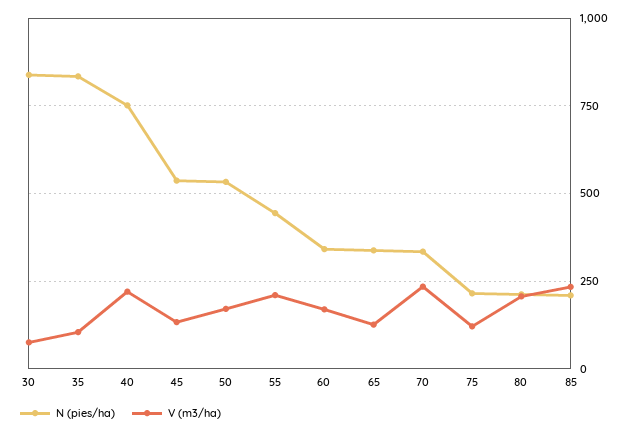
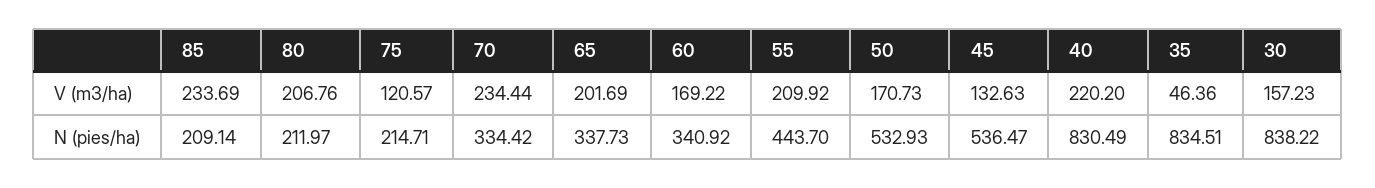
  {
    "N (pies/ha)": {
      "30": 838.22,
      "35": 834.51,
-     "40": 750,
+     "40": 830.49,
      "45": 536.47,
      "50": 532.93,
      "55": 443.7,
      "60": 340.92,
      "65": 337.73,
      "70": 334.42,
      "75": 214.71,
      "80": 211.97,
      "85": 209.14
    },
    "V (m3/ha)": {
-     "30": 75,
+     "30": 157.23,
-     "35": 100,
+     "35": 46.36,
      "40": 220.2,
      "45": 132.63,
      "50": 170.73,
      "55": 209.92,
      "60": 169.22,
-     "65": 125,
+     "65": 201.69,
      "70": 234.44,
      "75": 120.57,
      "80": 206.76,
      "85": 233.69
    }
  }

